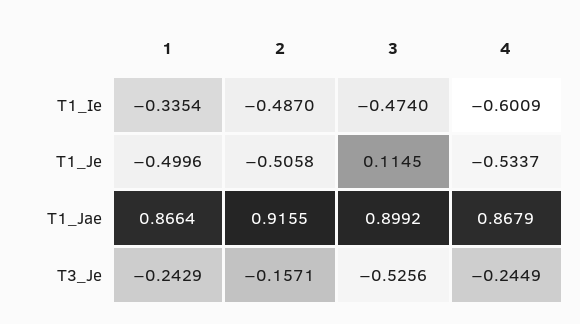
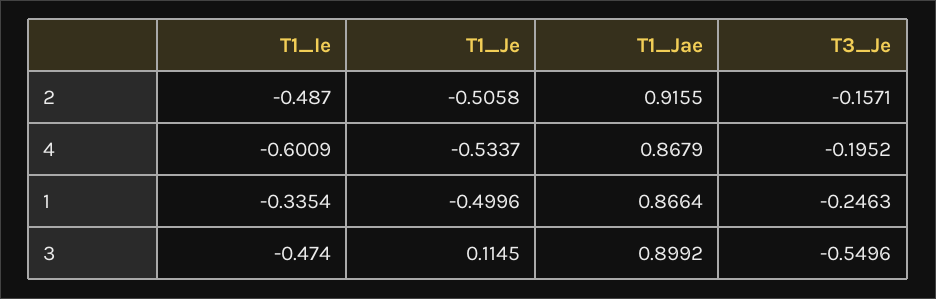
  {
    "1": {
      "T1_Ie": -0.3354,
      "T1_Je": -0.4996,
      "T1_Jae": 0.8664,
-     "T3_Je": -0.2429
+     "T3_Je": -0.2463
    },
    "2": {
      "T1_Ie": -0.487,
      "T1_Je": -0.5058,
      "T1_Jae": 0.9155,
      "T3_Je": -0.1571
    },
    "3": {
      "T1_Ie": -0.474,
      "T1_Je": 0.1145,
      "T1_Jae": 0.8992,
-     "T3_Je": -0.5256
+     "T3_Je": -0.5496
    },
    "4": {
      "T1_Ie": -0.6009,
      "T1_Je": -0.5337,
      "T1_Jae": 0.8679,
-     "T3_Je": -0.2449
+     "T3_Je": -0.1952
    }
  }

